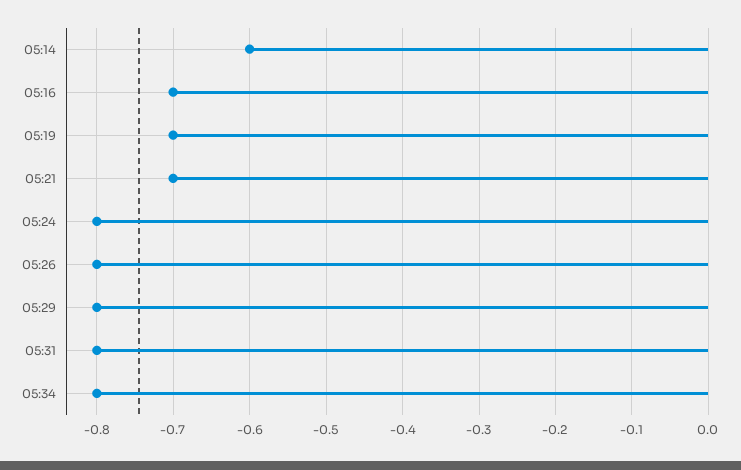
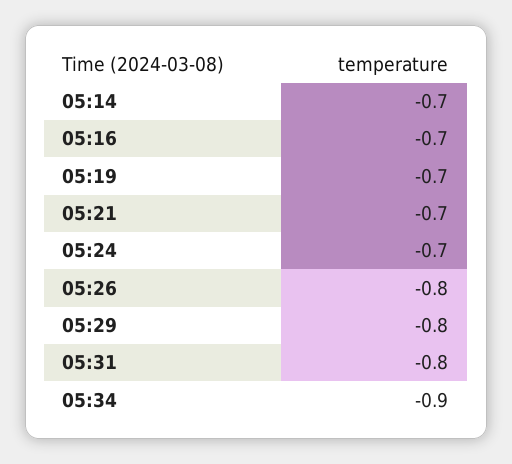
  {
-   "05:14": -0.6,
+   "05:14": -0.7,
    "05:16": -0.7,
    "05:19": -0.7,
    "05:21": -0.7,
-   "05:24": -0.8,
+   "05:24": -0.7,
    "05:26": -0.8,
    "05:29": -0.8,
    "05:31": -0.8,
-   "05:34": -0.8
+   "05:34": -0.9
  }

